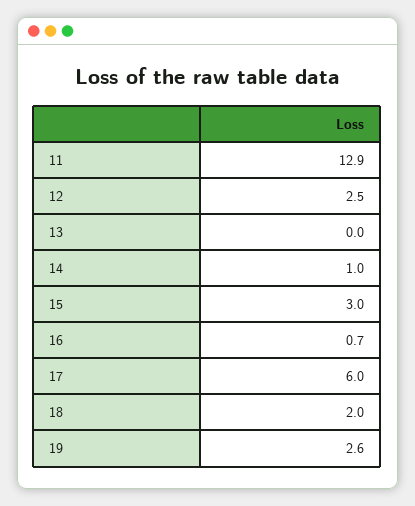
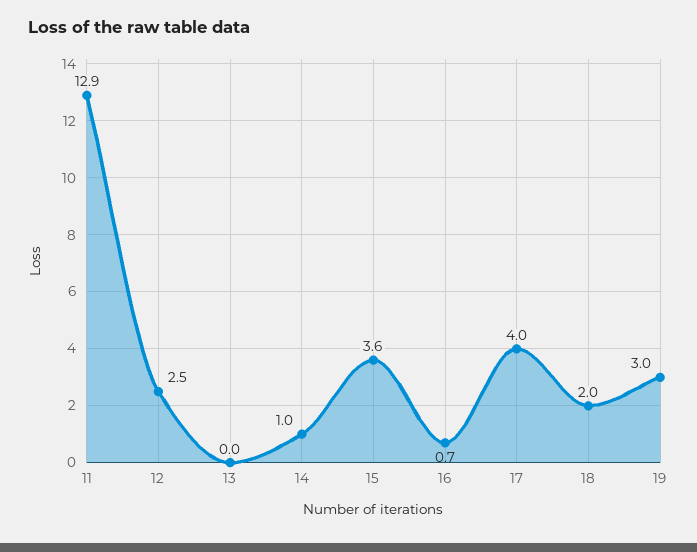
  {
    "11": 12.9,
    "12": 2.5,
    "13": 0,
    "14": 1,
-   "15": 3,
+   "15": 3.6,
    "16": 0.7,
-   "17": 6,
+   "17": 4,
    "18": 2,
-   "19": 2.6
+   "19": 3
  }

